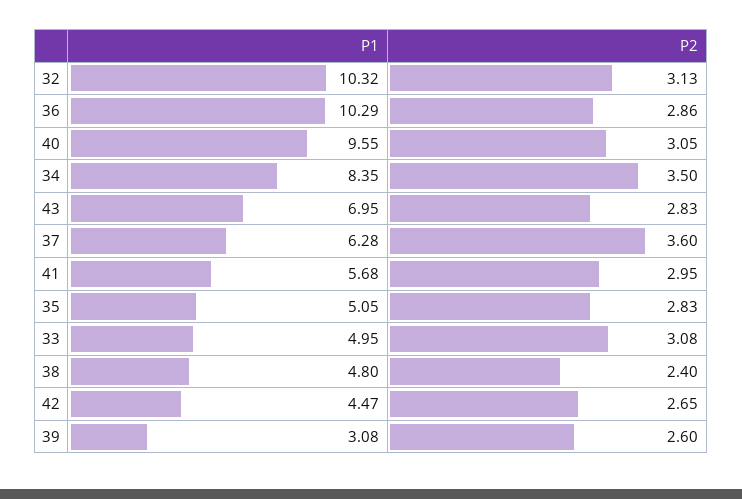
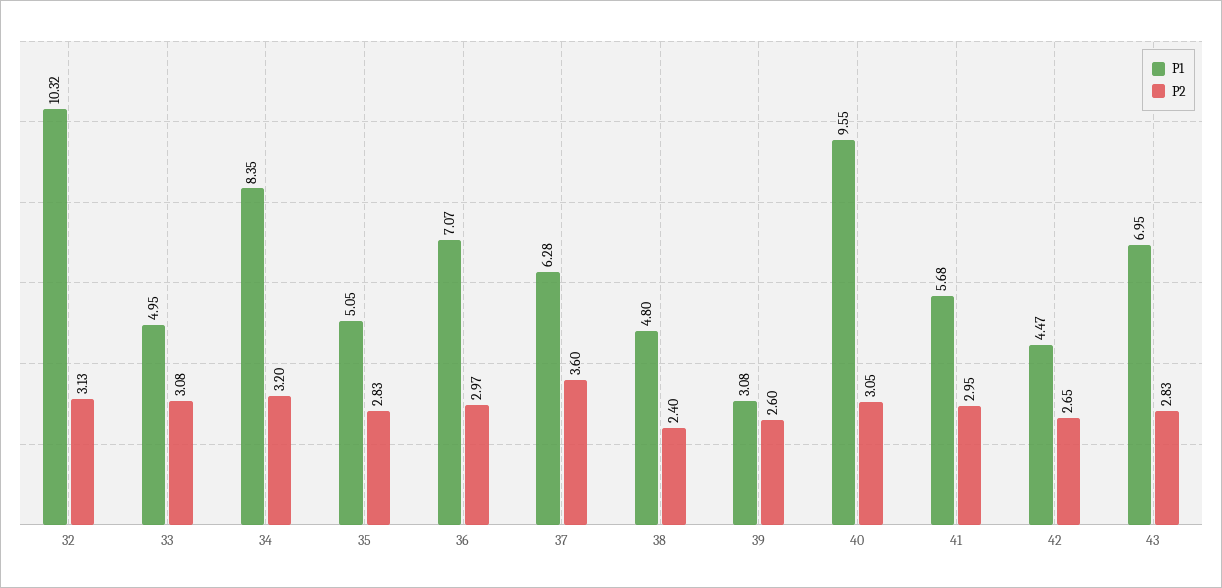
  {
    "P1": {
      "32": 10.32,
-     "36": 10.29,
+     "36": 7.07,
      "40": 9.55,
      "34": 8.35,
      "43": 6.95,
      "37": 6.28,
      "41": 5.68,
      "35": 5.05,
      "33": 4.95,
      "38": 4.8,
      "42": 4.47,
      "39": 3.08
    },
    "P2": {
      "32": 3.13,
-     "36": 2.86,
+     "36": 2.97,
      "40": 3.05,
-     "34": 3.5,
+     "34": 3.2,
      "43": 2.83,
      "37": 3.6,
      "41": 2.95,
      "35": 2.83,
      "33": 3.08,
      "38": 2.4,
      "42": 2.65,
      "39": 2.6
    }
  }

